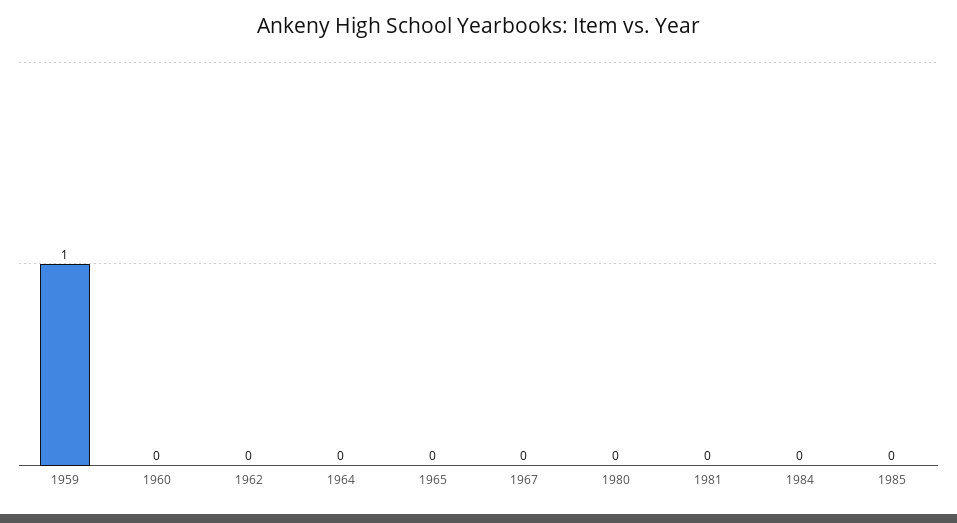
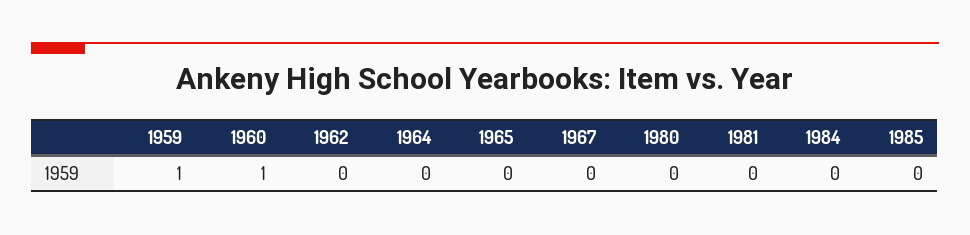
  {
    "1959": 1,
-   "1960": 0,
+   "1960": 1,
    "1962": 0,
    "1964": 0,
    "1965": 0,
    "1967": 0,
    "1980": 0,
    "1981": 0,
    "1984": 0,
    "1985": 0
  }

